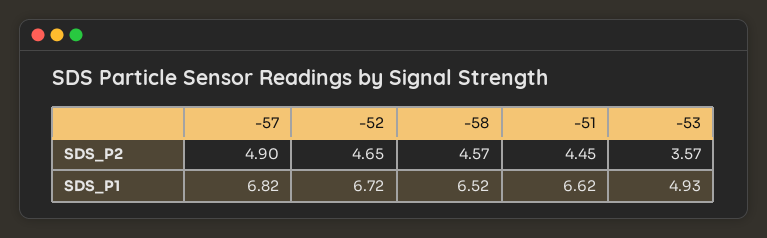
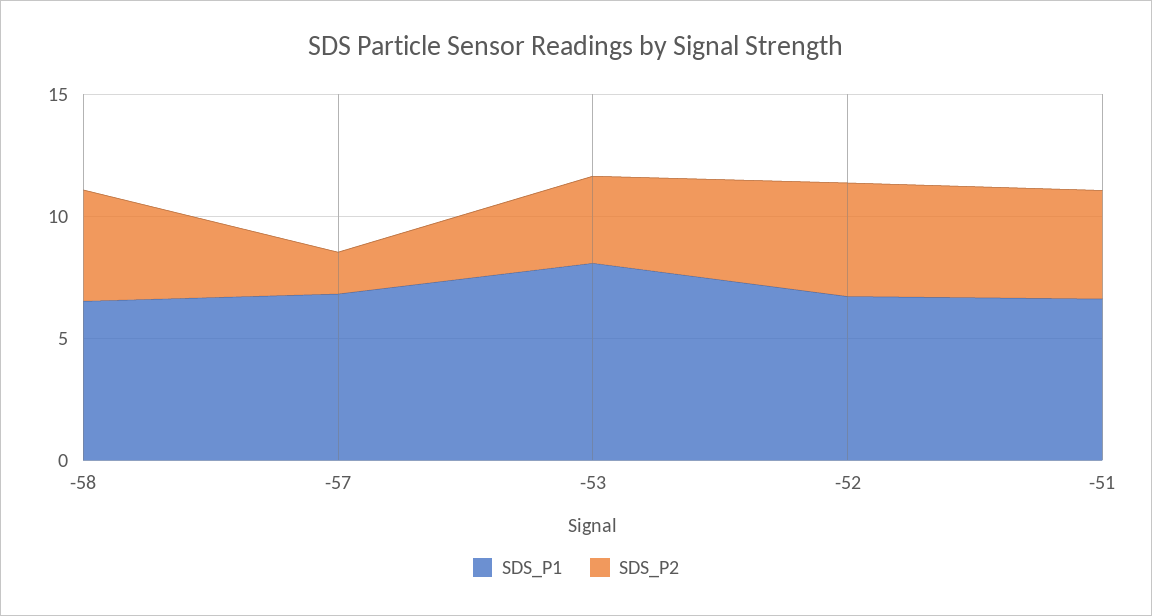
  {
    "SDS_P2": {
-     "-57": 4.9,
+     "-57": 2,
      "-52": 4.65,
      "-58": 4.57,
      "-51": 4.45,
      "-53": 3.57
    },
    "SDS_P1": {
      "-57": 6.82,
      "-52": 6.72,
      "-58": 6.52,
      "-51": 6.62,
-     "-53": 4.93
+     "-53": 8
    }
  }

